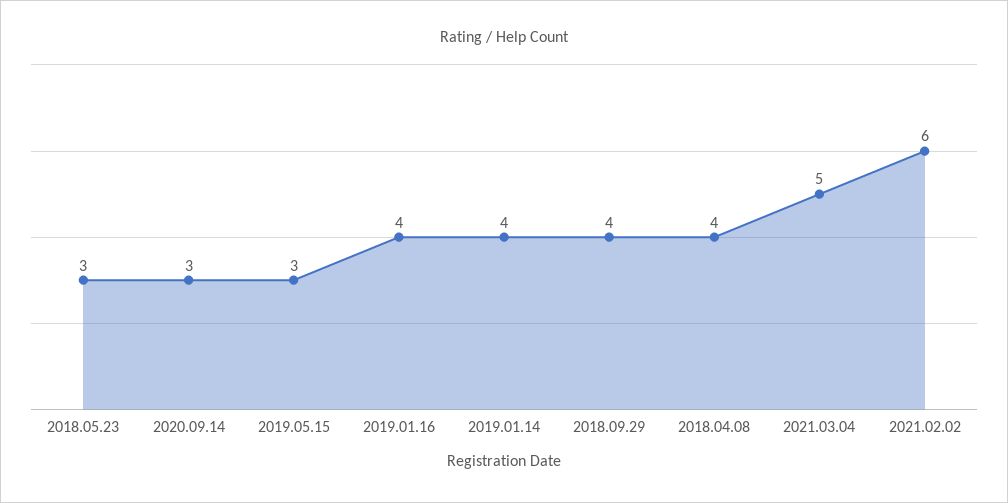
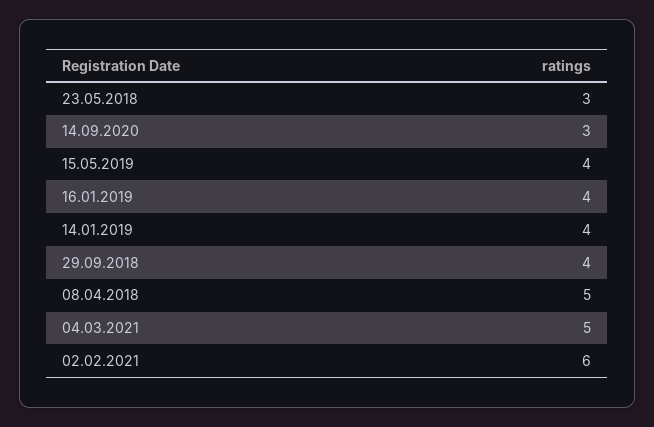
  {
    "2018.05.23": 3,
    "2020.09.14": 3,
-   "2019.05.15": 3,
+   "2019.05.15": 4,
    "2019.01.16": 4,
    "2019.01.14": 4,
    "2018.09.29": 4,
-   "2018.04.08": 4,
+   "2018.04.08": 5,
    "2021.03.04": 5,
    "2021.02.02": 6
  }

